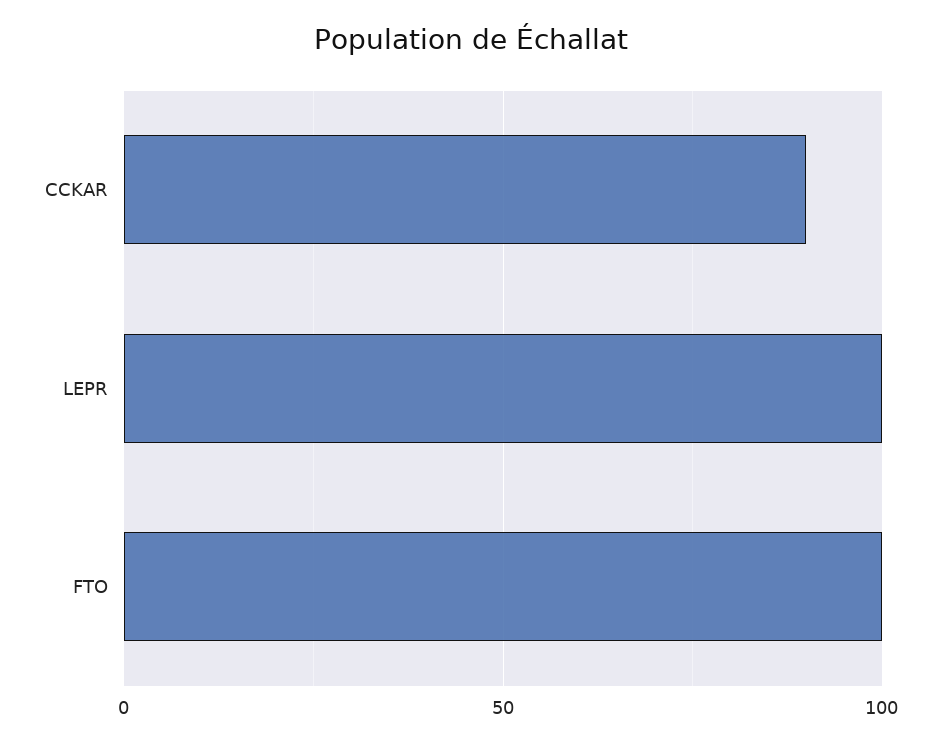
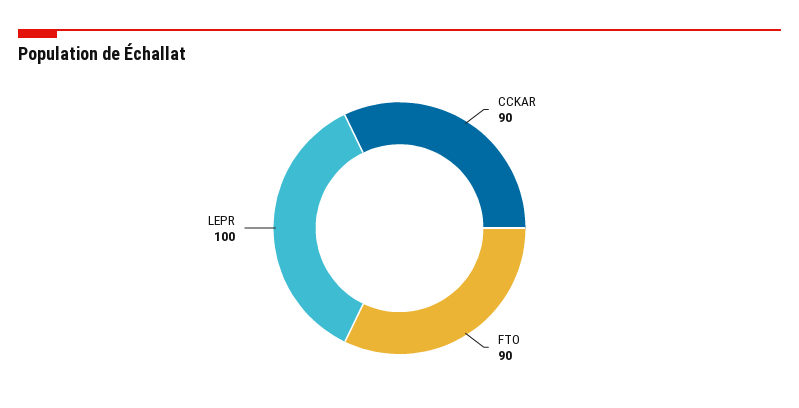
  {
    "CCKAR": 90,
    "LEPR": 100,
-   "FTO": 100
+   "FTO": 90
  }

